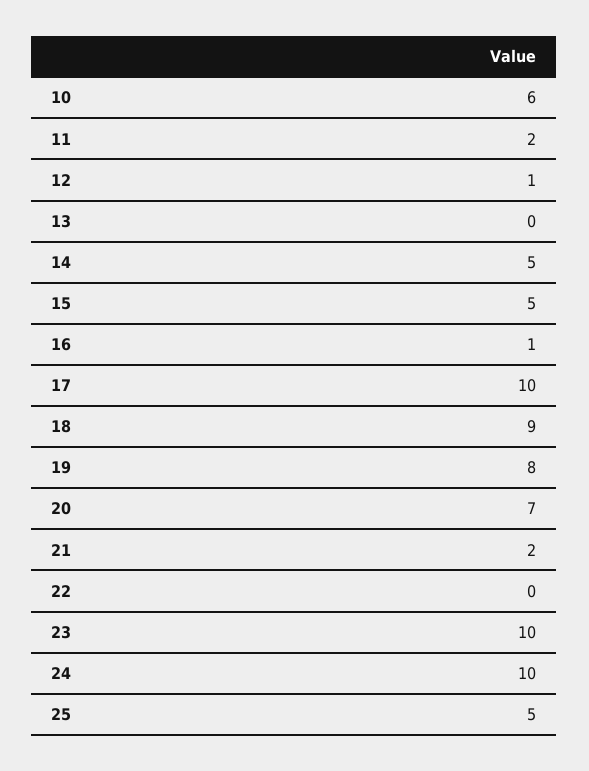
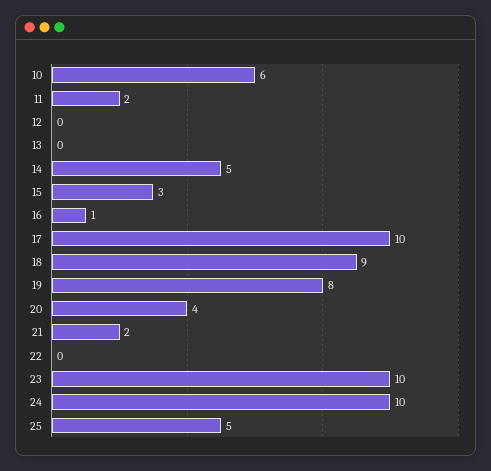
  {
    "10": 6,
    "11": 2,
-   "12": 1,
+   "12": 0,
    "13": 0,
    "14": 5,
-   "15": 5,
+   "15": 3,
    "16": 1,
    "17": 10,
    "18": 9,
    "19": 8,
-   "20": 7,
+   "20": 4,
    "21": 2,
    "22": 0,
    "23": 10,
    "24": 10,
    "25": 5
  }

